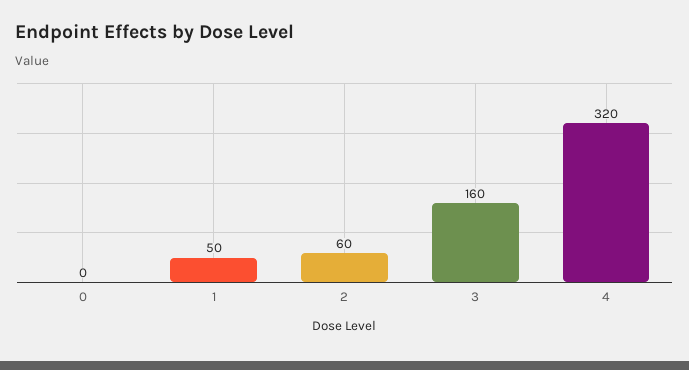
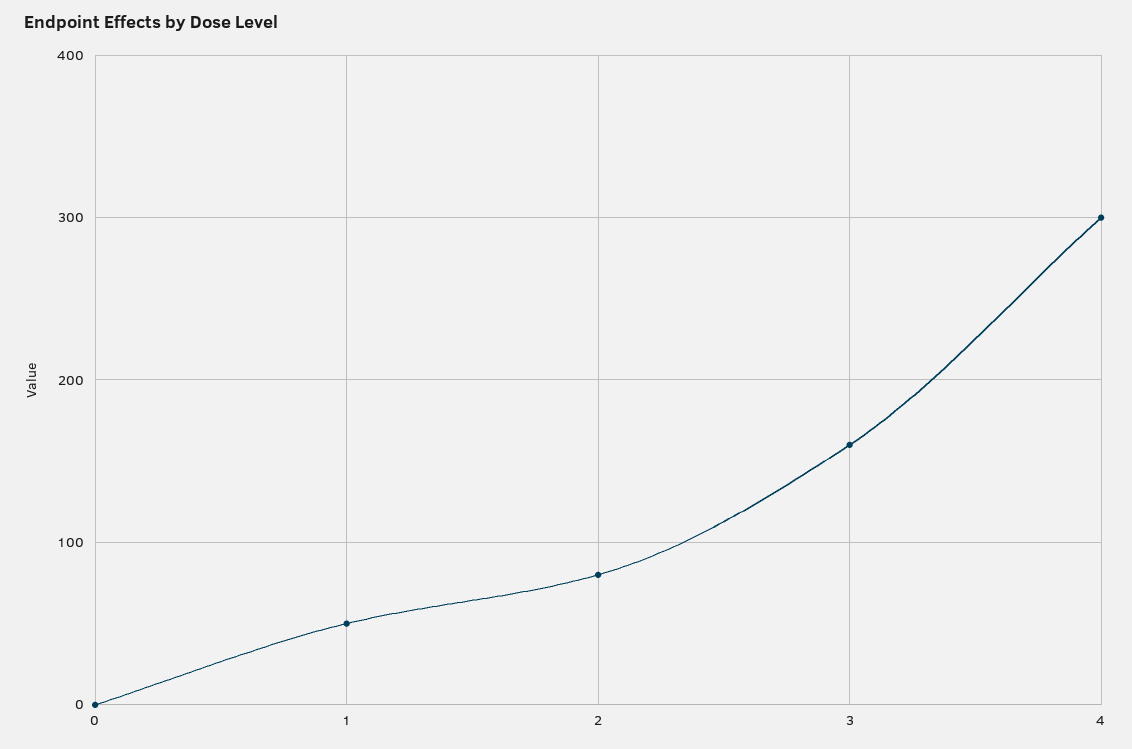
  {
    "0": 0,
    "1": 50,
-   "2": 60,
+   "2": 80,
    "3": 160,
-   "4": 320
+   "4": 300
  }

